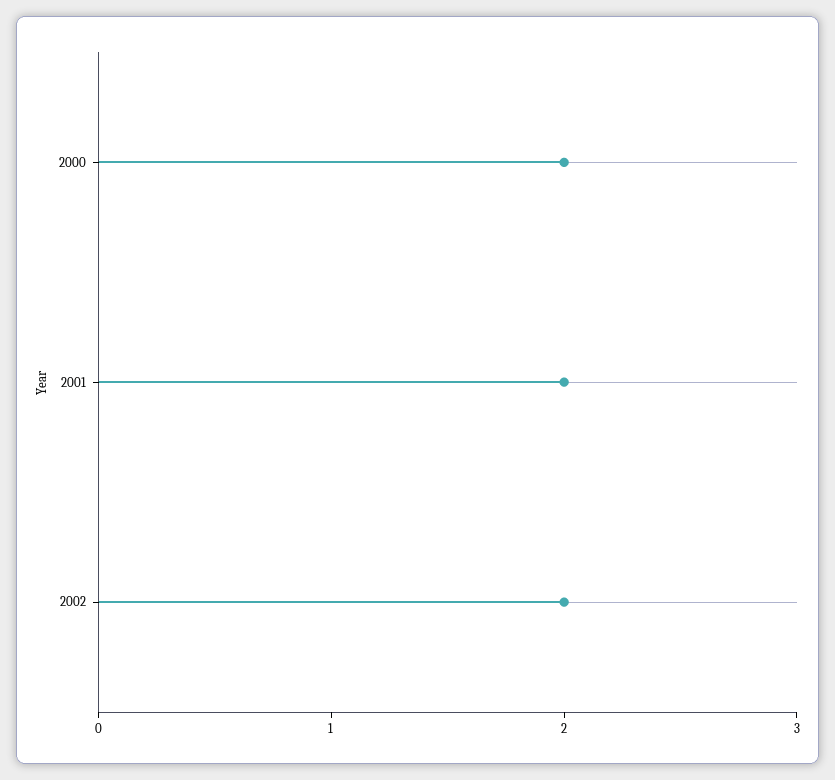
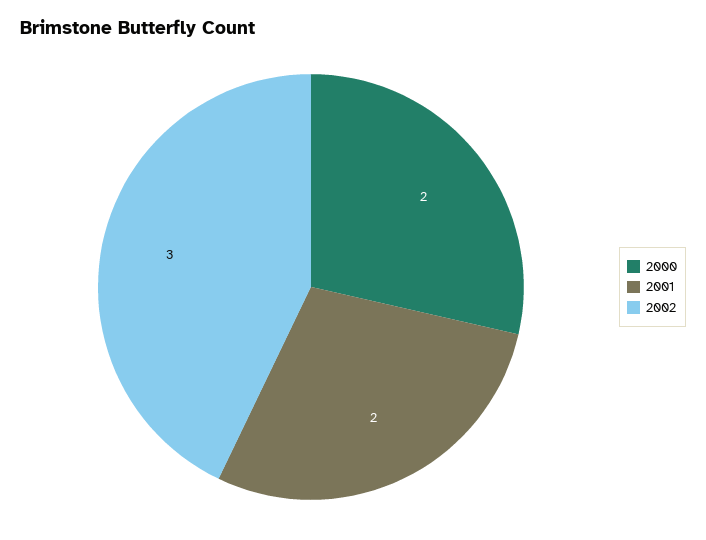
  {
    "2000": 2,
    "2001": 2,
-   "2002": 2
+   "2002": 3
  }

